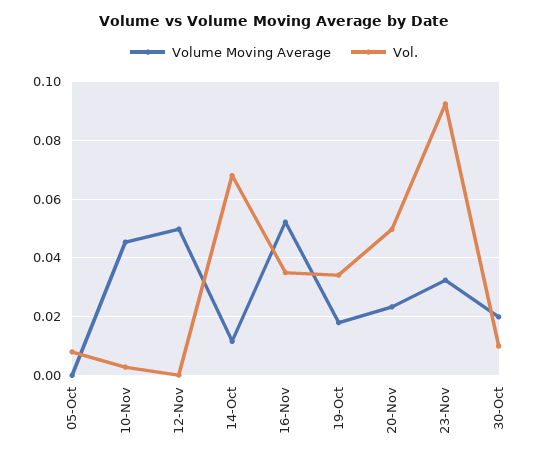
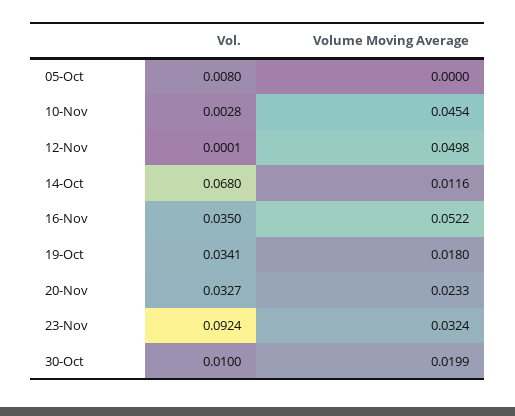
  {
    "Volume Moving Average": {
      "05-Oct": 0,
      "10-Nov": 0.0454,
      "12-Nov": 0.0498,
      "14-Oct": 0.0116,
      "16-Nov": 0.0522,
      "19-Oct": 0.018,
      "20-Nov": 0.0233,
      "23-Nov": 0.0324,
      "30-Oct": 0.0199
    },
    "Vol.": {
      "05-Oct": 0.008,
      "10-Nov": 0.0028,
      "12-Nov": 0.0001,
      "14-Oct": 0.068,
      "16-Nov": 0.035,
      "19-Oct": 0.0341,
-     "20-Nov": 0.05,
+     "20-Nov": 0.0327,
      "23-Nov": 0.0924,
      "30-Oct": 0.01
    }
  }

